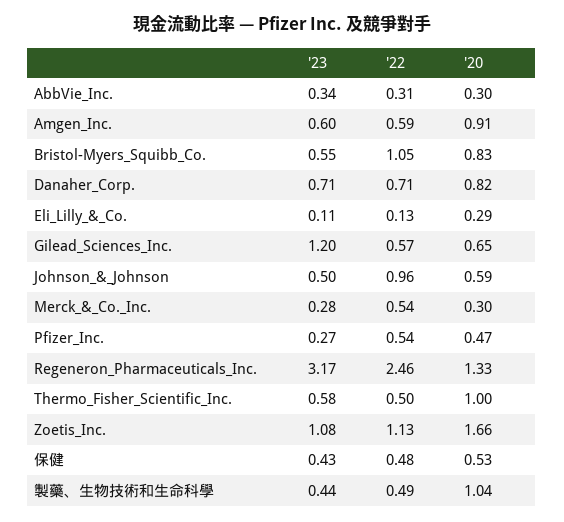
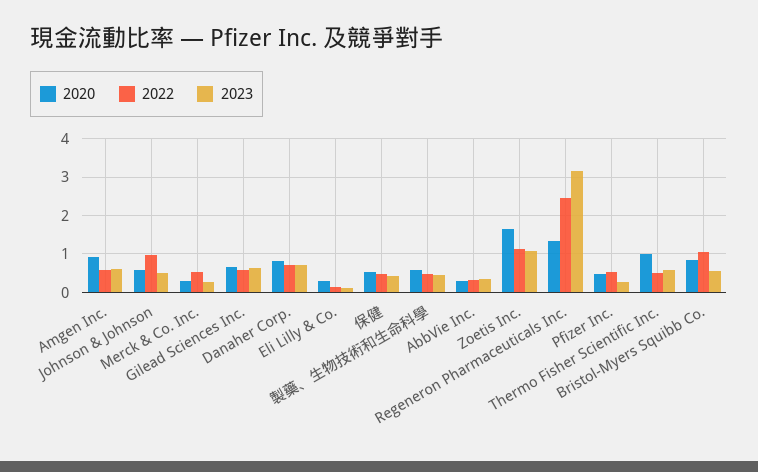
  {
    "'23": {
      "AbbVie_Inc.": 0.34,
      "Amgen_Inc.": 0.6,
      "Bristol-Myers_Squibb_Co.": 0.55,
      "Danaher_Corp.": 0.71,
      "Eli_Lilly_&_Co.": 0.11,
-     "Gilead_Sciences_Inc.": 1.2,
+     "Gilead_Sciences_Inc.": 0.6,
      "Johnson_&_Johnson": 0.5,
      "Merck_&_Co._Inc.": 0.28,
      "Pfizer_Inc.": 0.27,
      "Regeneron_Pharmaceuticals_Inc.": 3.17,
      "Thermo_Fisher_Scientific_Inc.": 0.58,
      "Zoetis_Inc.": 1.08,
      "保健": 0.43,
      "製藥、生物技術和生命科學": 0.44
    },
    "'22": {
      "AbbVie_Inc.": 0.31,
      "Amgen_Inc.": 0.59,
      "Bristol-Myers_Squibb_Co.": 1.05,
      "Danaher_Corp.": 0.71,
      "Eli_Lilly_&_Co.": 0.13,
      "Gilead_Sciences_Inc.": 0.57,
      "Johnson_&_Johnson": 0.96,
      "Merck_&_Co._Inc.": 0.54,
      "Pfizer_Inc.": 0.54,
      "Regeneron_Pharmaceuticals_Inc.": 2.46,
      "Thermo_Fisher_Scientific_Inc.": 0.5,
      "Zoetis_Inc.": 1.13,
      "保健": 0.48,
      "製藥、生物技術和生命科學": 0.49
    },
    "'20": {
      "AbbVie_Inc.": 0.3,
      "Amgen_Inc.": 0.91,
      "Bristol-Myers_Squibb_Co.": 0.83,
      "Danaher_Corp.": 0.82,
      "Eli_Lilly_&_Co.": 0.29,
      "Gilead_Sciences_Inc.": 0.65,
      "Johnson_&_Johnson": 0.59,
      "Merck_&_Co._Inc.": 0.3,
      "Pfizer_Inc.": 0.47,
      "Regeneron_Pharmaceuticals_Inc.": 1.33,
      "Thermo_Fisher_Scientific_Inc.": 1,
      "Zoetis_Inc.": 1.66,
      "保健": 0.53,
-     "製藥、生物技術和生命科學": 1.04
+     "製藥、生物技術和生命科學": 0.6
    }
  }

